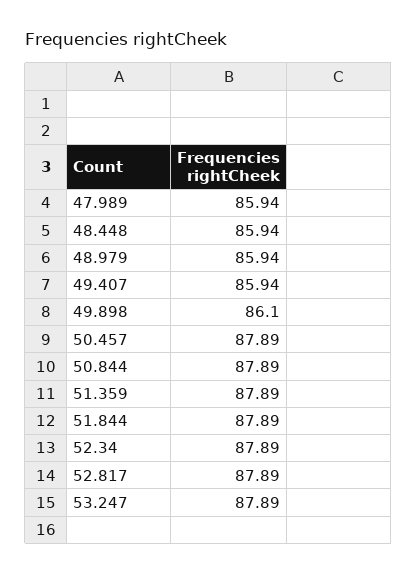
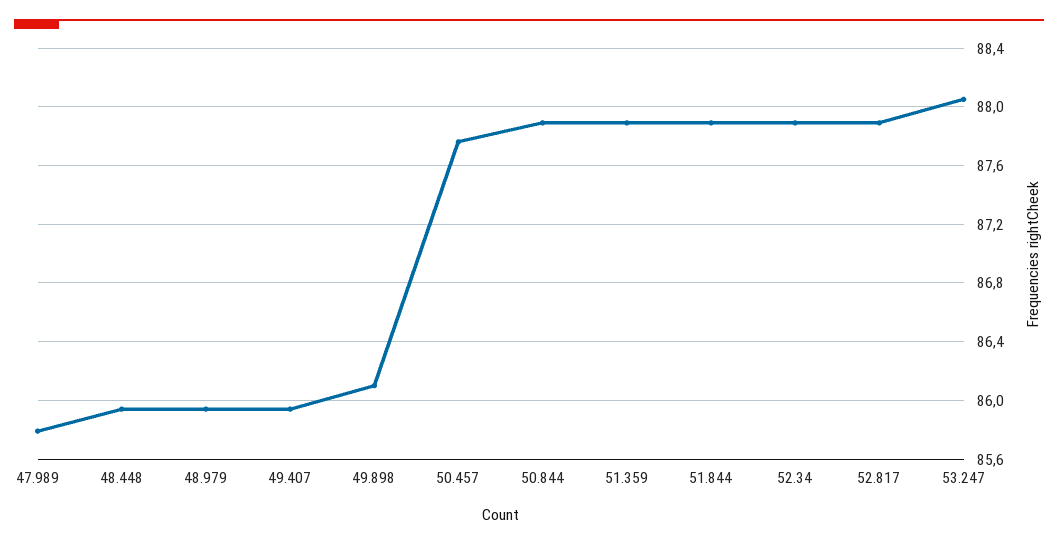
  {
-   "47.989": 85.94,
+   "47.989": 85.8,
    "48.448": 85.94,
    "48.979": 85.94,
    "49.407": 85.94,
    "49.898": 86.1,
-   "50.457": 87.89,
+   "50.457": 87.75,
    "50.844": 87.89,
    "51.359": 87.89,
    "51.844": 87.89,
    "52.34": 87.89,
    "52.817": 87.89,
-   "53.247": 87.89
+   "53.247": 88.05
  }

